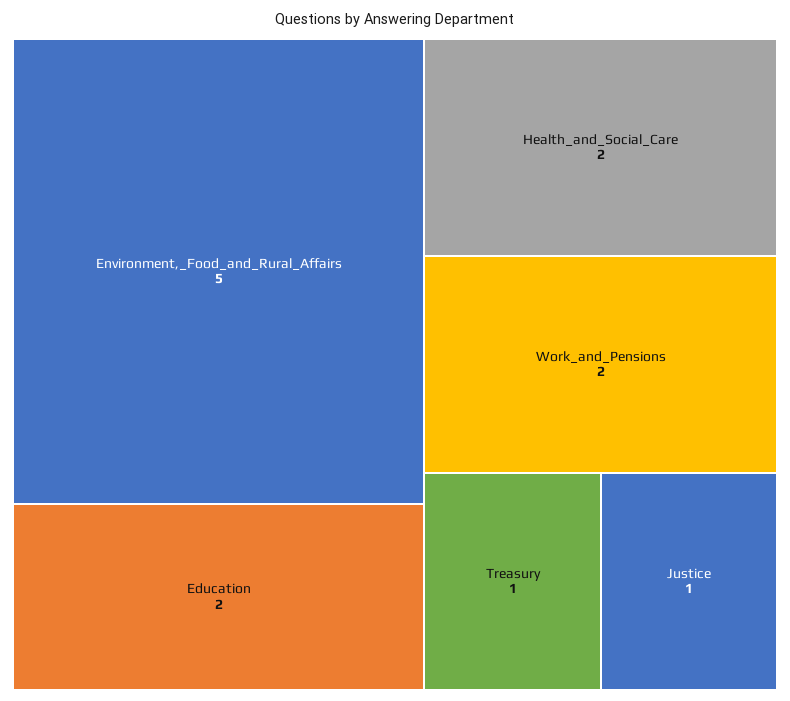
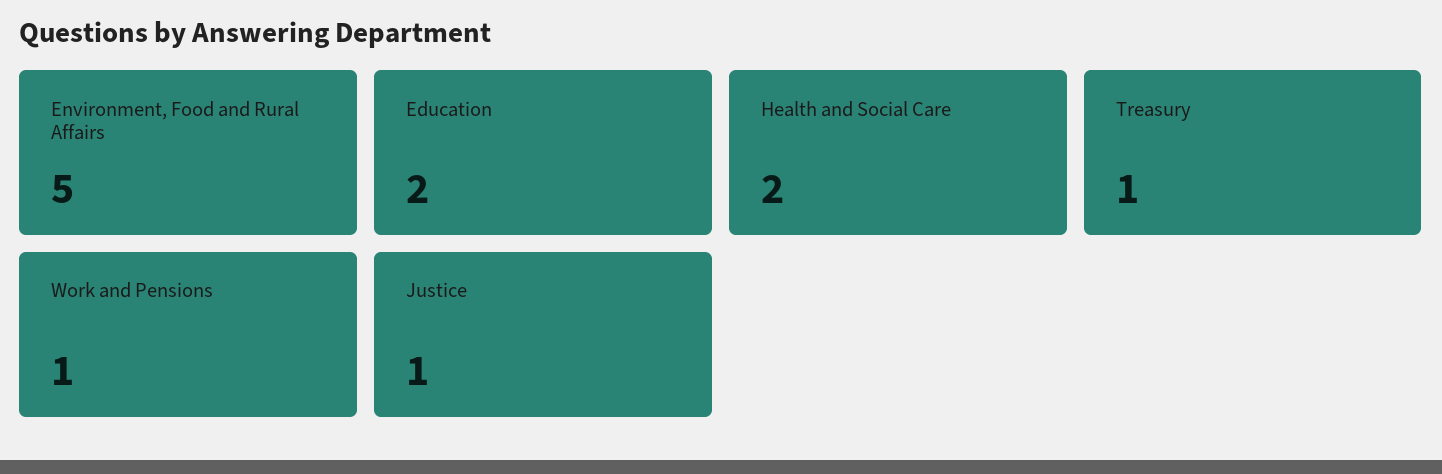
  {
    "Environment,_Food_and_Rural_Affairs": 5,
    "Education": 2,
    "Health_and_Social_Care": 2,
-   "Work_and_Pensions": 2,
+   "Work_and_Pensions": 1,
    "Treasury": 1,
    "Justice": 1
  }

